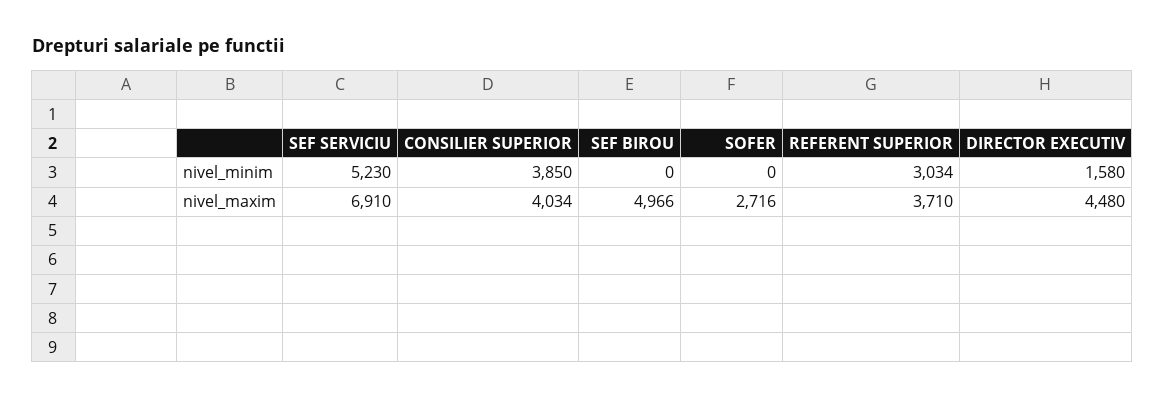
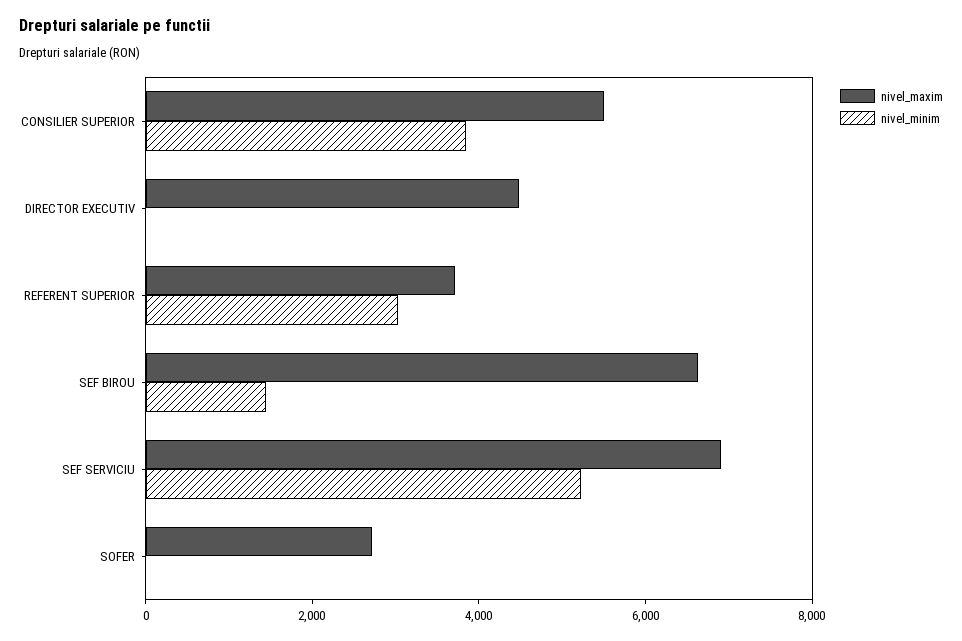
  {
    "nivel_minim": {
      "SEF SERVICIU": 5230,
      "CONSILIER SUPERIOR": 3850,
-     "SEF BIROU": 0,
+     "SEF BIROU": 1500,
      "SOFER": 0,
      "REFERENT SUPERIOR": 3034,
-     "DIRECTOR EXECUTIV": 1580
+     "DIRECTOR EXECUTIV": 0
    },
    "nivel_maxim": {
      "SEF SERVICIU": 6910,
-     "CONSILIER SUPERIOR": 4034,
+     "CONSILIER SUPERIOR": 5500,
-     "SEF BIROU": 4966,
+     "SEF BIROU": 6500,
      "SOFER": 2716,
      "REFERENT SUPERIOR": 3710,
      "DIRECTOR EXECUTIV": 4480
    }
  }

